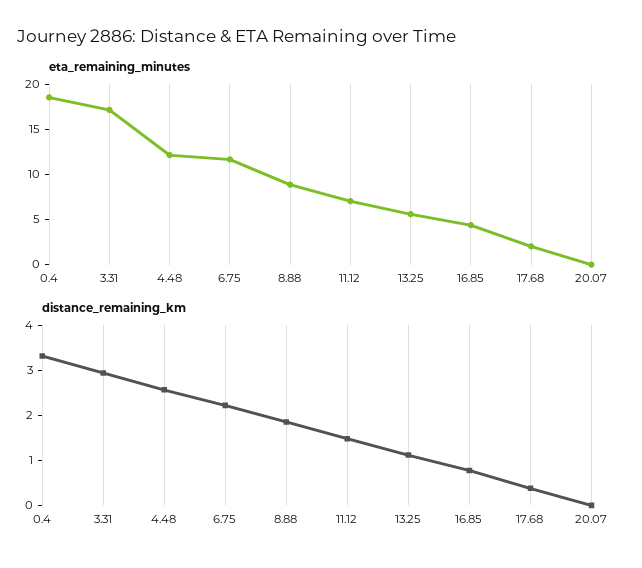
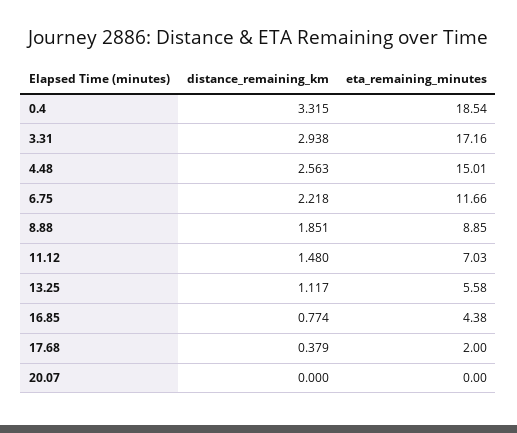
  {
    "eta_remaining_minutes": {
      "0.4": 18.54,
      "3.31": 17.16,
-     "4.48": 12,
+     "4.48": 15.01,
      "6.75": 11.66,
      "8.88": 8.85,
      "11.12": 7.03,
      "13.25": 5.58,
      "16.85": 4.38,
      "17.68": 2,
      "20.07": 0
    },
    "distance_remaining_km": {
      "0.4": 3.315,
      "3.31": 2.938,
      "4.48": 2.563,
      "6.75": 2.218,
      "8.88": 1.851,
      "11.12": 1.48,
      "13.25": 1.117,
      "16.85": 0.774,
      "17.68": 0.379,
      "20.07": 0
    }
  }

